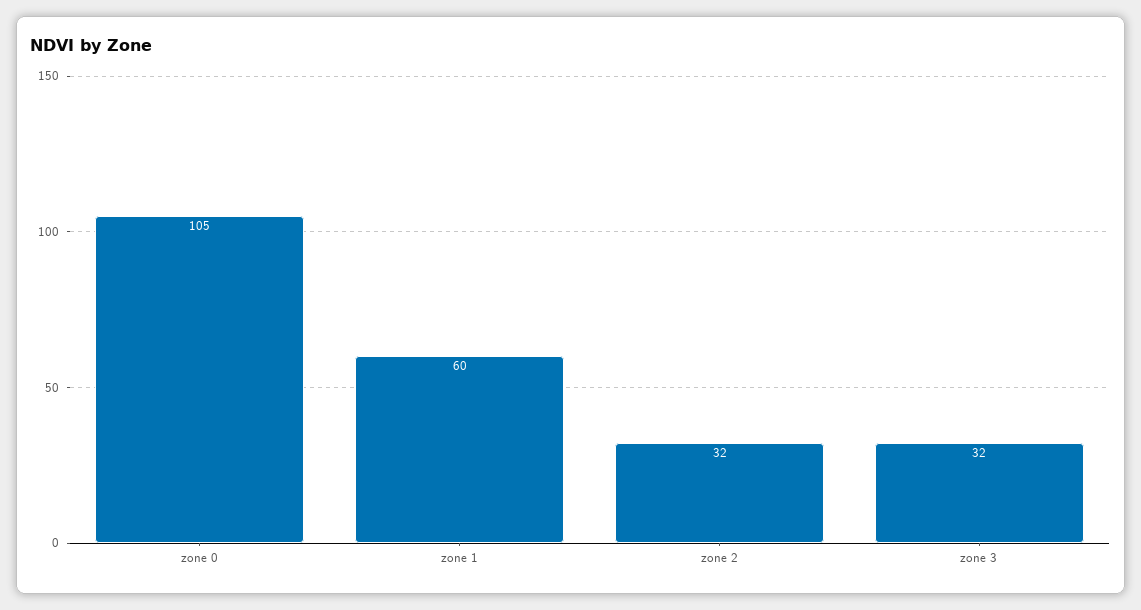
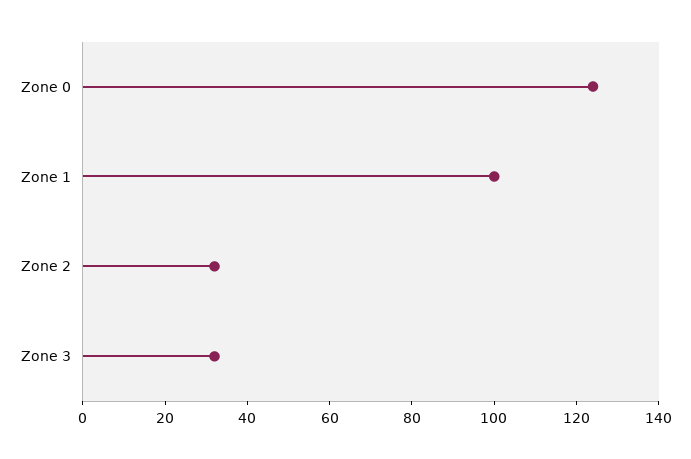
  {
-   "zone 0": 105,
+   "zone 0": 125,
-   "zone 1": 60,
+   "zone 1": 100,
    "zone 2": 32,
    "zone 3": 32
  }

